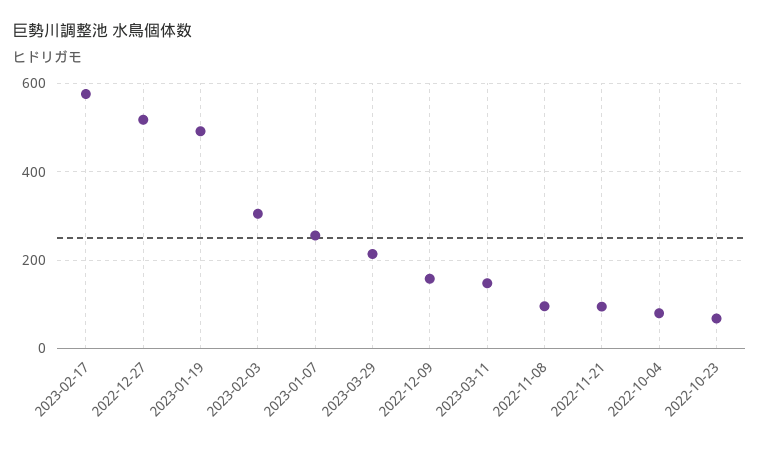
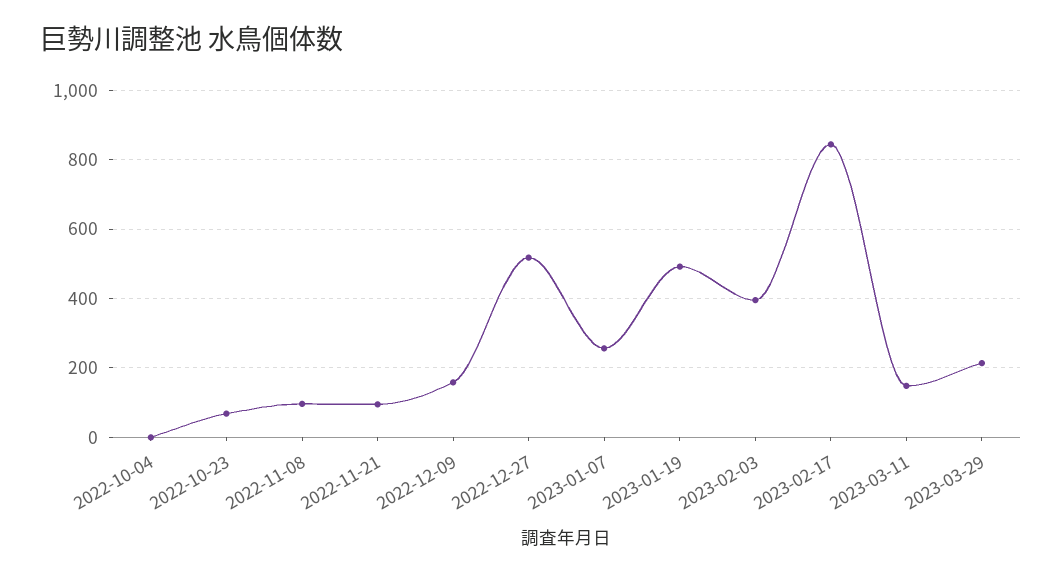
  {
-   "2023-02-17": 580,
+   "2023-02-17": 840,
    "2022-12-27": 520,
    "2023-01-19": 500,
-   "2023-02-03": 300,
+   "2023-02-03": 400,
    "2023-01-07": 260,
    "2023-03-29": 220,
    "2022-12-09": 160,
    "2023-03-11": 140,
    "2022-11-08": 100,
    "2022-11-21": 100,
-   "2022-10-04": 80,
+   "2022-10-04": 0,
    "2022-10-23": 60
  }

